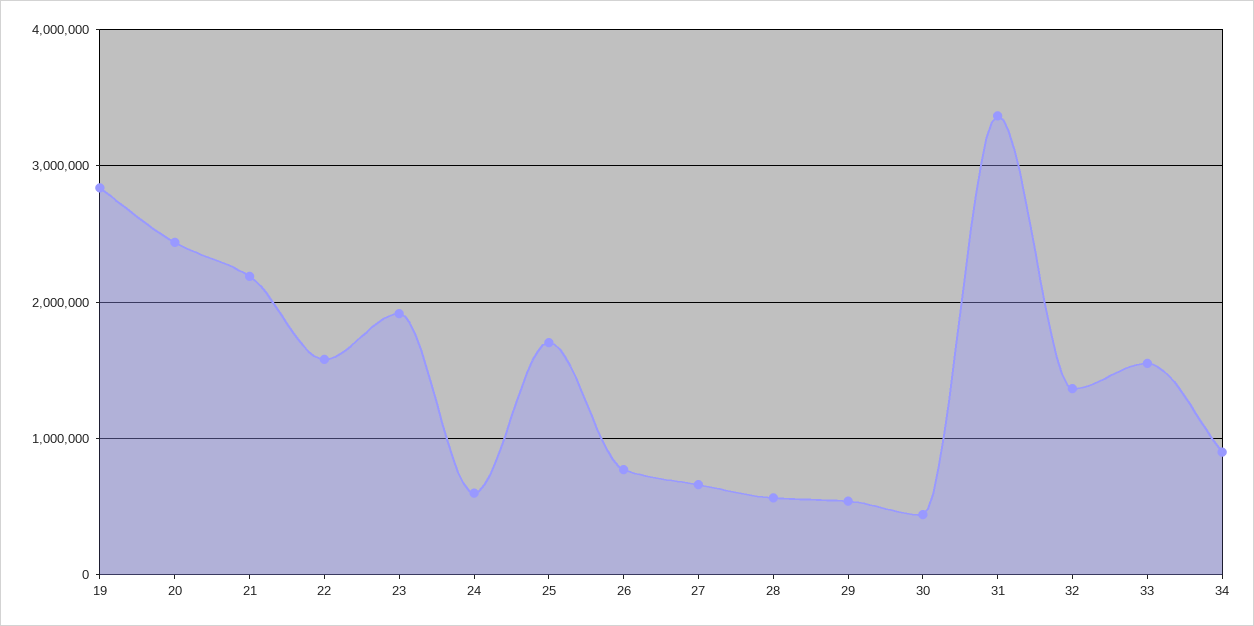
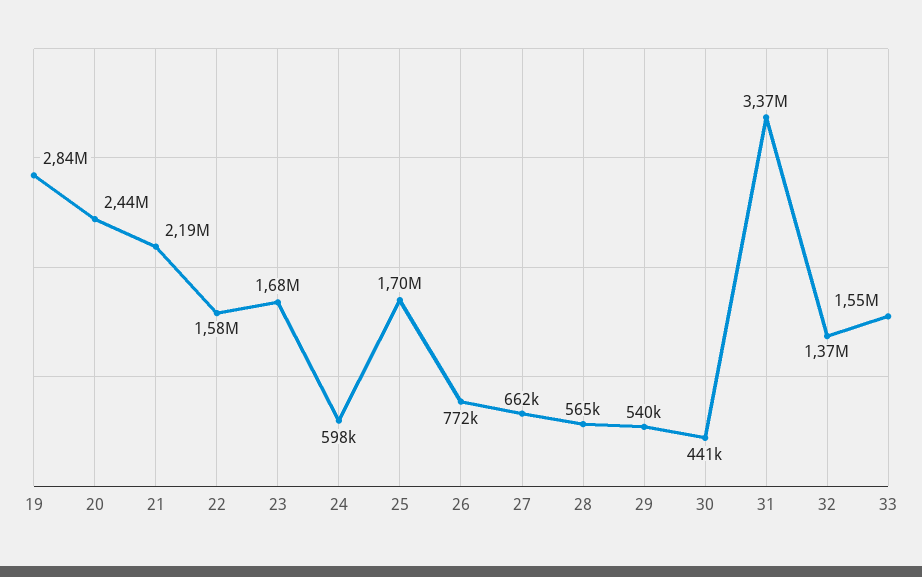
  {
    "19": 2840000,
    "20": 2440000,
    "21": 2190000,
    "22": 1580000,
-   "23": 1900000,
+   "23": 1680000,
    "24": 598000,
    "25": 1700000,
    "26": 772000,
    "27": 662000,
    "28": 565000,
    "29": 540000,
    "30": 441000,
    "31": 3370000,
    "32": 1370000,
-   "33": 1550000,
+   "33": 1550000
-   "34": 900000
  }

